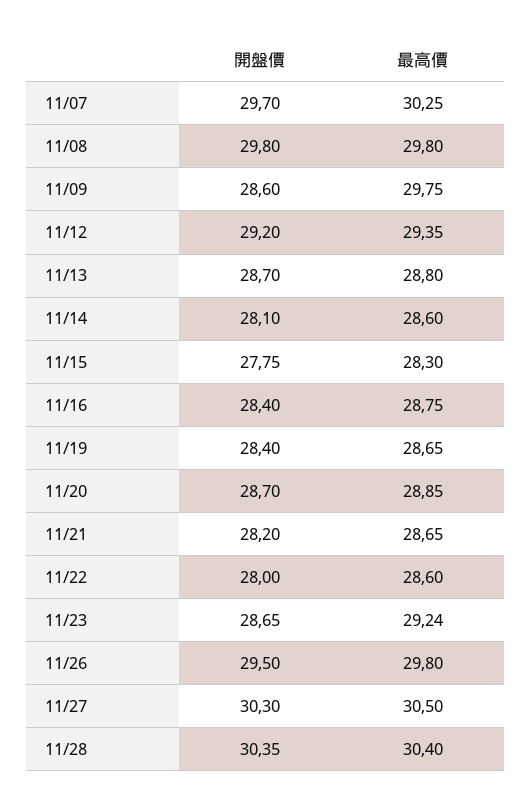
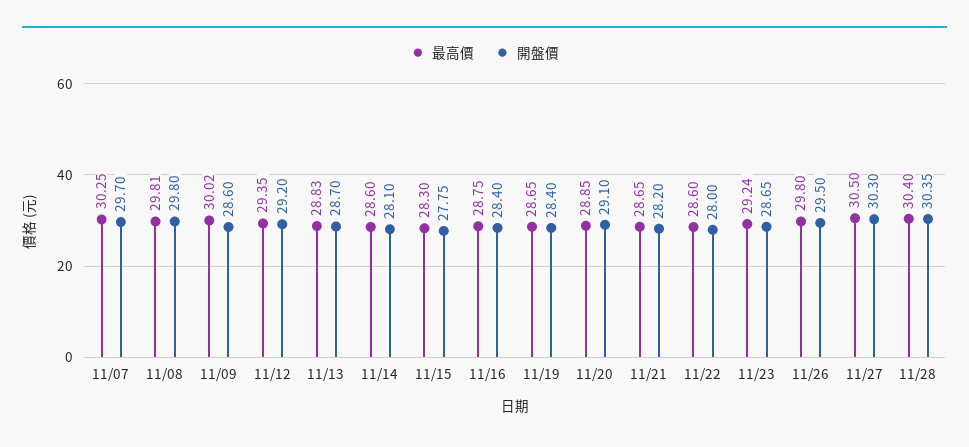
  {
    "開盤價": {
      "11/07": 29.7,
      "11/08": 29.8,
      "11/09": 28.6,
      "11/12": 29.2,
      "11/13": 28.7,
      "11/14": 28.1,
      "11/15": 27.75,
      "11/16": 28.4,
      "11/19": 28.4,
-     "11/20": 28.7,
+     "11/20": 29.1,
      "11/21": 28.2,
      "11/22": 28,
      "11/23": 28.65,
      "11/26": 29.5,
      "11/27": 30.3,
      "11/28": 30.35
    },
    "最高價": {
      "11/07": 30.25,
-     "11/08": 29.8,
+     "11/08": 29.81,
-     "11/09": 29.75,
+     "11/09": 30.02,
      "11/12": 29.35,
-     "11/13": 28.8,
+     "11/13": 28.83,
      "11/14": 28.6,
      "11/15": 28.3,
      "11/16": 28.75,
      "11/19": 28.65,
      "11/20": 28.85,
      "11/21": 28.65,
      "11/22": 28.6,
      "11/23": 29.24,
      "11/26": 29.8,
      "11/27": 30.5,
      "11/28": 30.4
    }
  }

